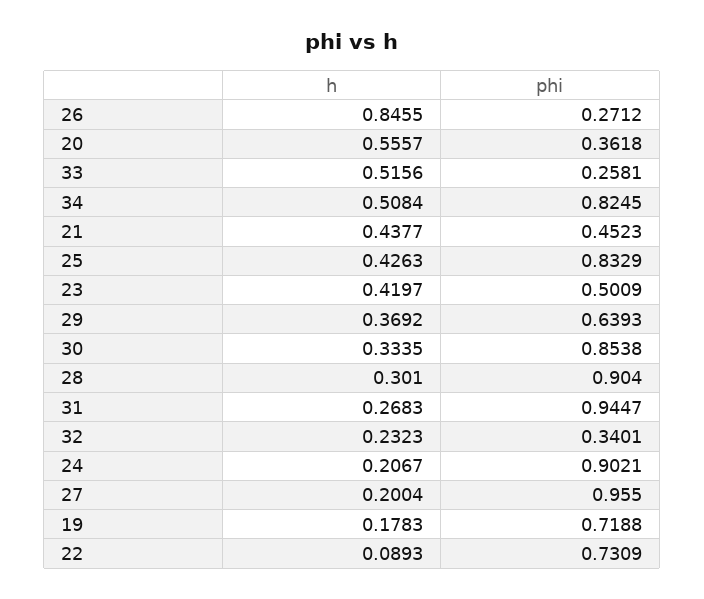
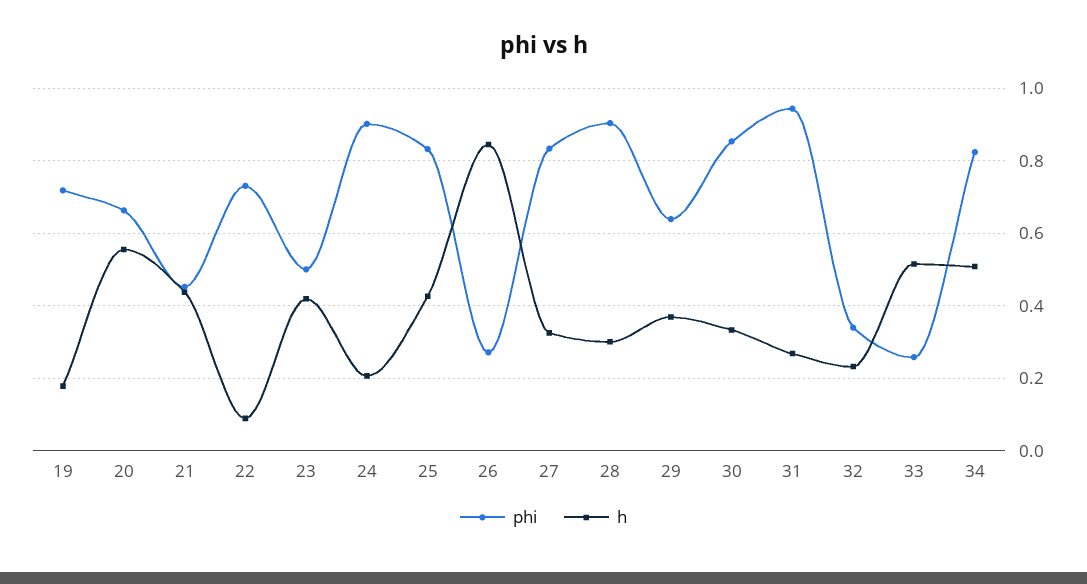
  {
    "h": {
      "26": 0.8455,
      "20": 0.5557,
      "33": 0.5156,
      "34": 0.5084,
      "21": 0.4377,
      "25": 0.4263,
      "23": 0.4197,
      "29": 0.3692,
      "30": 0.3335,
      "28": 0.301,
      "31": 0.2683,
      "32": 0.2323,
      "24": 0.2067,
-     "27": 0.2004,
+     "27": 0.32,
      "19": 0.1783,
      "22": 0.0893
    },
    "phi": {
      "26": 0.2712,
-     "20": 0.3618,
+     "20": 0.66,
      "33": 0.2581,
      "34": 0.8245,
      "21": 0.4523,
      "25": 0.8329,
      "23": 0.5009,
      "29": 0.6393,
      "30": 0.8538,
      "28": 0.904,
      "31": 0.9447,
      "32": 0.3401,
      "24": 0.9021,
-     "27": 0.955,
+     "27": 0.84,
      "19": 0.7188,
      "22": 0.7309
    }
  }

